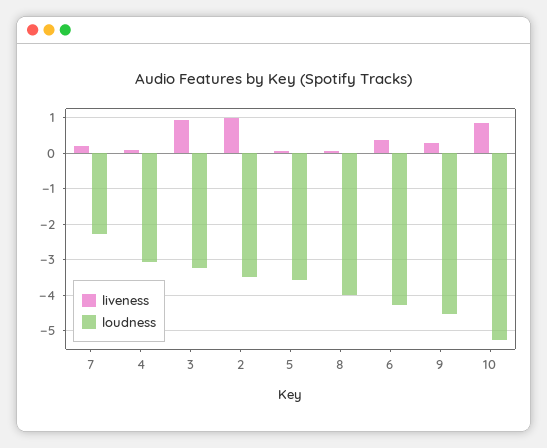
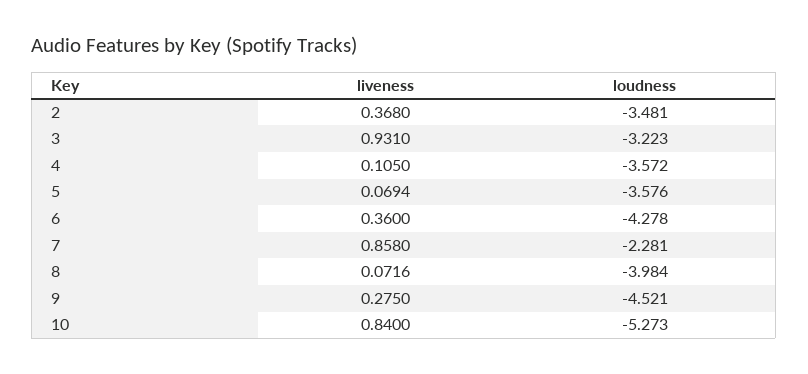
  {
    "liveness": {
-     "7": 0.2,
+     "7": 0.858,
      "4": 0.105,
      "3": 0.931,
-     "2": 1,
+     "2": 0.368,
      "5": 0.0694,
      "8": 0.0716,
      "6": 0.36,
      "9": 0.275,
      "10": 0.84
    },
    "loudness": {
      "7": -2.281,
-     "4": -3,
+     "4": -3.572,
      "3": -3.223,
      "2": -3.481,
      "5": -3.576,
      "8": -3.984,
      "6": -4.278,
      "9": -4.521,
      "10": -5.273
    }
  }

